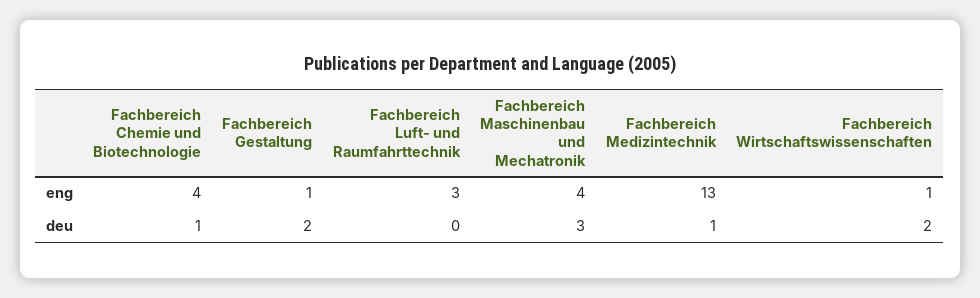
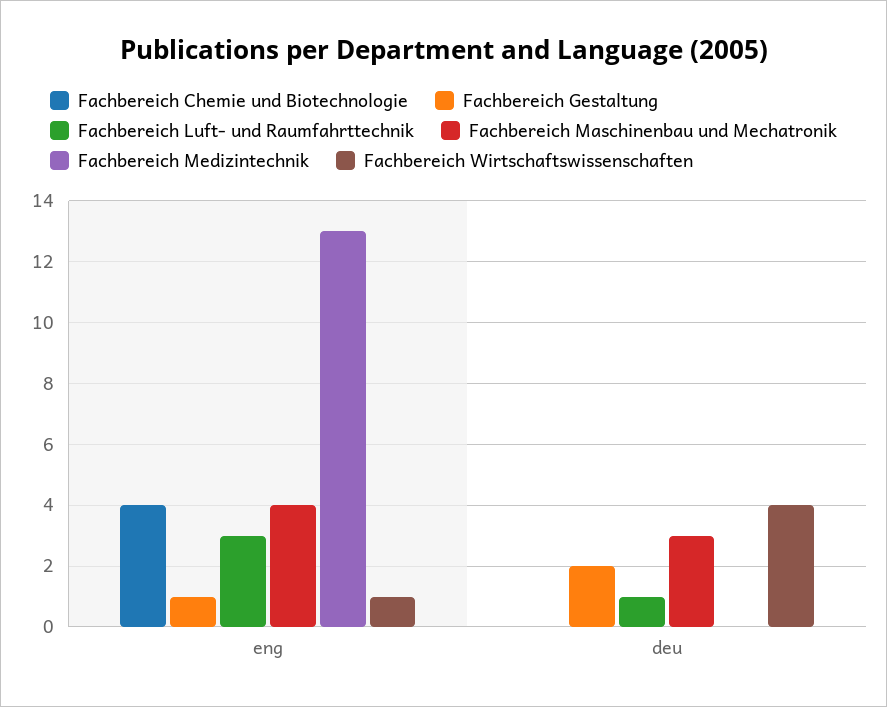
  {
    "Fachbereich Chemie und Biotechnologie": {
      "eng": 4,
-     "deu": 1
+     "deu": 0
    },
    "Fachbereich Gestaltung": {
      "eng": 1,
      "deu": 2
    },
    "Fachbereich Luft- und Raumfahrttechnik": {
      "eng": 3,
-     "deu": 0
+     "deu": 1
    },
    "Fachbereich Maschinenbau und Mechatronik": {
      "eng": 4,
      "deu": 3
    },
    "Fachbereich Medizintechnik": {
      "eng": 13,
-     "deu": 1
+     "deu": 0
    },
    "Fachbereich Wirtschaftswissenschaften": {
      "eng": 1,
-     "deu": 2
+     "deu": 4
    }
  }

